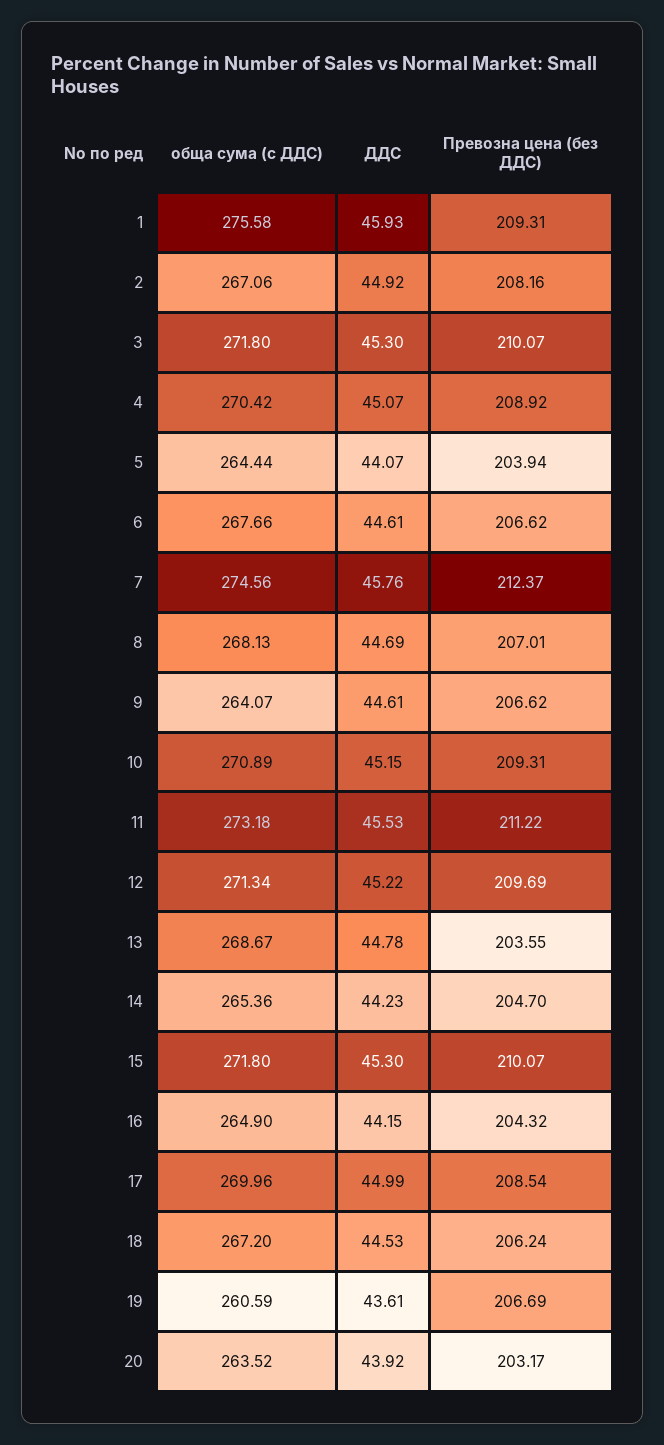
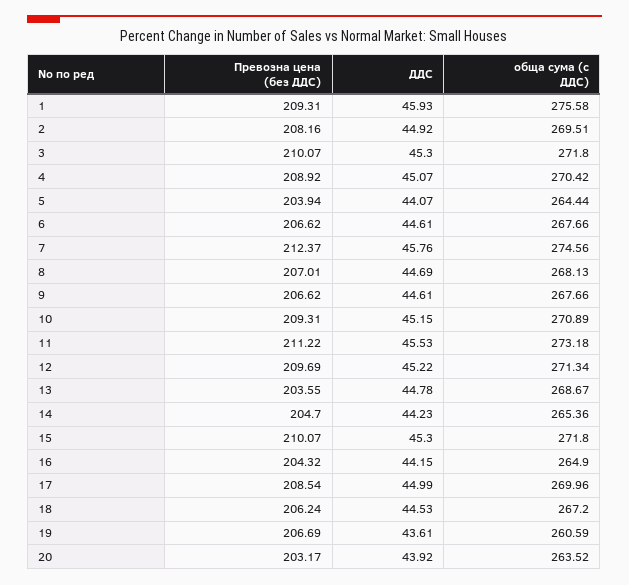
  {
    "обща сума (с ДДС)": {
      "1": 275.58,
-     "2": 267.06,
+     "2": 269.51,
      "3": 271.8,
      "4": 270.42,
      "5": 264.44,
      "6": 267.66,
      "7": 274.56,
      "8": 268.13,
-     "9": 264.07,
+     "9": 267.66,
      "10": 270.89,
      "11": 273.18,
      "12": 271.34,
      "13": 268.67,
      "14": 265.36,
      "15": 271.8,
      "16": 264.9,
      "17": 269.96,
      "18": 267.2,
      "19": 260.59,
      "20": 263.52
    },
    "ДДС": {
      "1": 45.93,
      "2": 44.92,
      "3": 45.3,
      "4": 45.07,
      "5": 44.07,
      "6": 44.61,
      "7": 45.76,
      "8": 44.69,
      "9": 44.61,
      "10": 45.15,
      "11": 45.53,
      "12": 45.22,
      "13": 44.78,
      "14": 44.23,
      "15": 45.3,
      "16": 44.15,
      "17": 44.99,
      "18": 44.53,
      "19": 43.61,
      "20": 43.92
    },
    "Превозна цена (без ДДС)": {
      "1": 209.31,
      "2": 208.16,
      "3": 210.07,
      "4": 208.92,
      "5": 203.94,
      "6": 206.62,
      "7": 212.37,
      "8": 207.01,
      "9": 206.62,
      "10": 209.31,
      "11": 211.22,
      "12": 209.69,
      "13": 203.55,
      "14": 204.7,
      "15": 210.07,
      "16": 204.32,
      "17": 208.54,
      "18": 206.24,
      "19": 206.69,
      "20": 203.17
    }
  }

